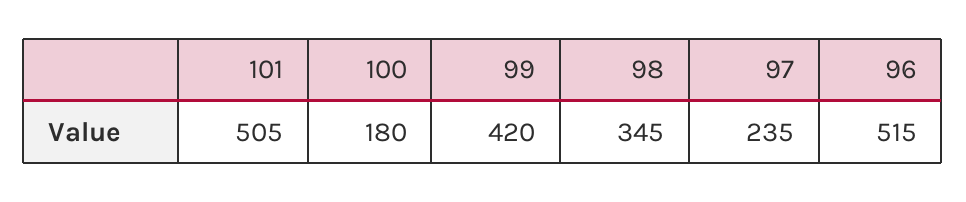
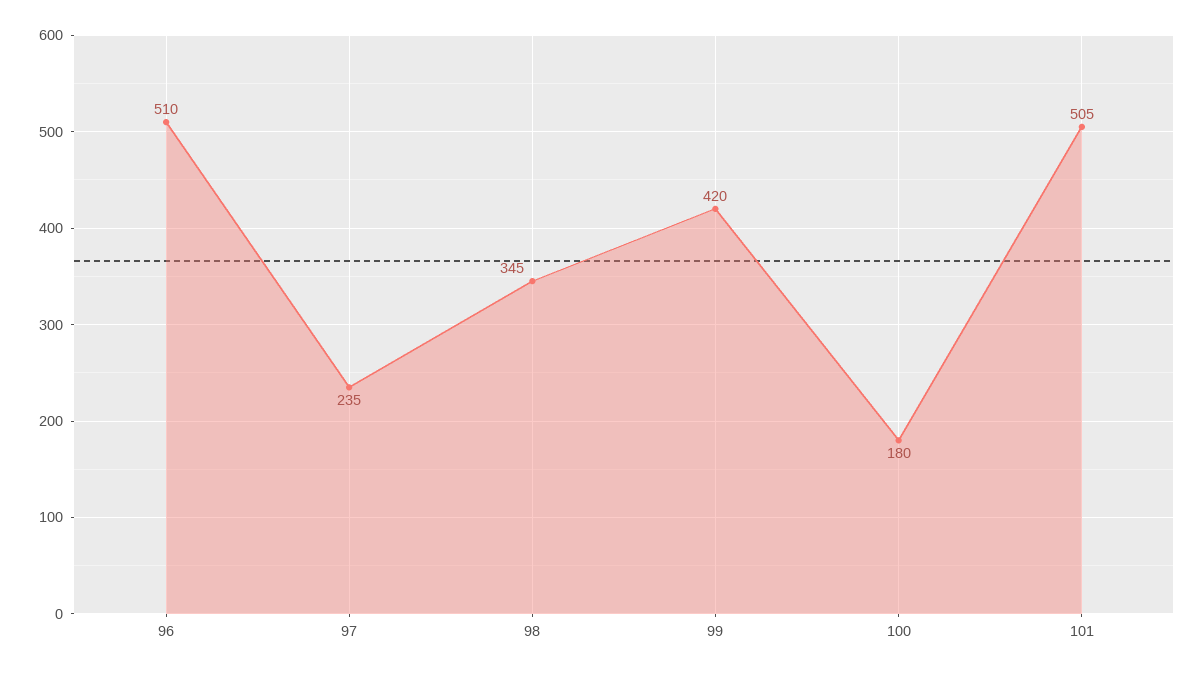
  {
    "101": 505,
    "100": 180,
    "99": 420,
    "98": 345,
    "97": 235,
-   "96": 515
+   "96": 510
  }

